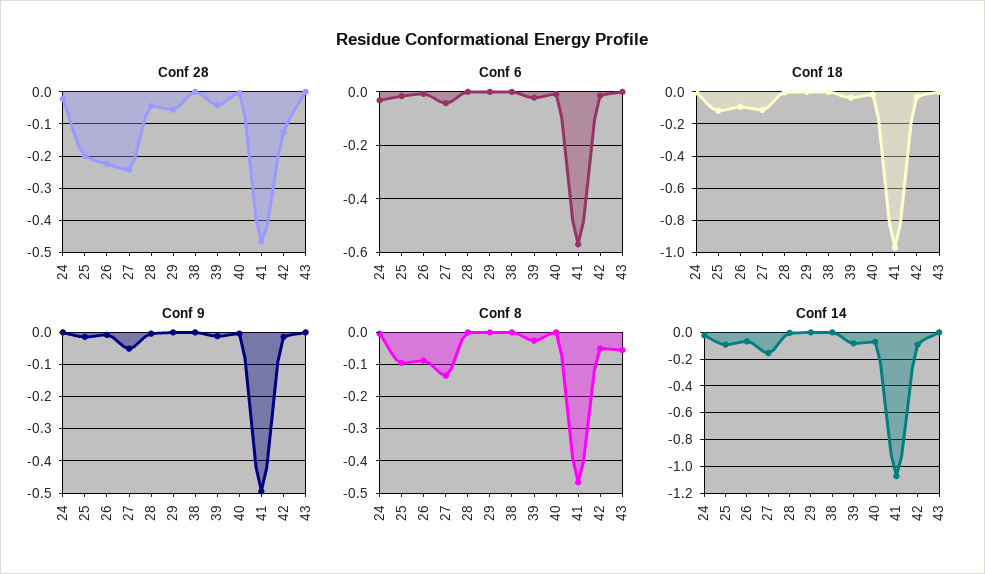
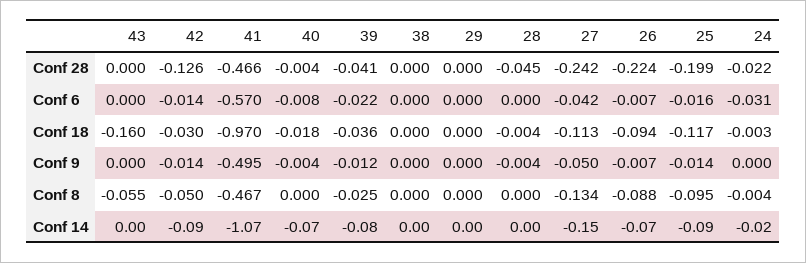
  {
    "Conf 28": {
      "24": -0.022,
      "25": -0.199,
      "26": -0.224,
      "27": -0.242,
      "28": -0.045,
-     "29": -0.06,
+     "29": 0,
      "38": 0,
      "39": -0.041,
      "40": -0.004,
      "41": -0.466,
      "42": -0.126,
      "43": 0
    },
    "Conf 6": {
      "24": -0.031,
      "25": -0.016,
      "26": -0.007,
      "27": -0.042,
      "28": 0,
      "29": 0,
      "38": 0,
      "39": -0.022,
      "40": -0.008,
      "41": -0.57,
      "42": -0.014,
      "43": 0
    },
    "Conf 18": {
      "24": -0.003,
      "25": -0.117,
      "26": -0.094,
      "27": -0.113,
      "28": -0.004,
      "29": 0,
      "38": 0,
      "39": -0.036,
      "40": -0.018,
      "41": -0.97,
      "42": -0.03,
-     "43": 0
+     "43": -0.16
    },
    "Conf 9": {
      "24": 0,
      "25": -0.014,
      "26": -0.007,
      "27": -0.05,
      "28": -0.004,
      "29": 0,
      "38": 0,
      "39": -0.012,
      "40": -0.004,
      "41": -0.495,
      "42": -0.014,
      "43": 0
    },
    "Conf 8": {
      "24": -0.004,
      "25": -0.095,
      "26": -0.088,
      "27": -0.134,
      "28": 0,
      "29": 0,
      "38": 0,
      "39": -0.025,
      "40": 0,
      "41": -0.467,
      "42": -0.05,
      "43": -0.055
    },
    "Conf 14": {
      "24": -0.02,
      "25": -0.09,
      "26": -0.07,
      "27": -0.15,
      "28": 0,
      "29": 0,
      "38": 0,
      "39": -0.08,
      "40": -0.07,
      "41": -1.07,
      "42": -0.09,
      "43": 0
    }
  }

